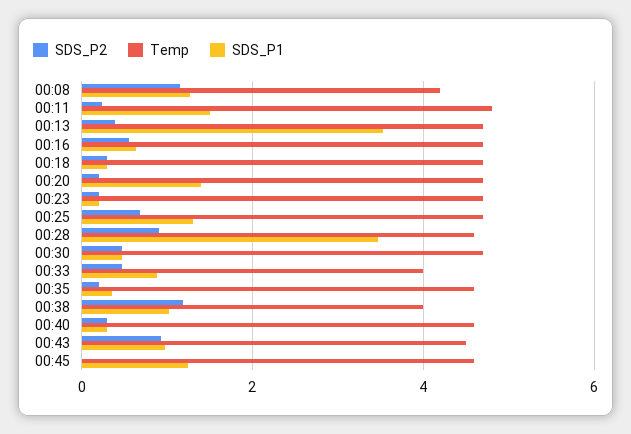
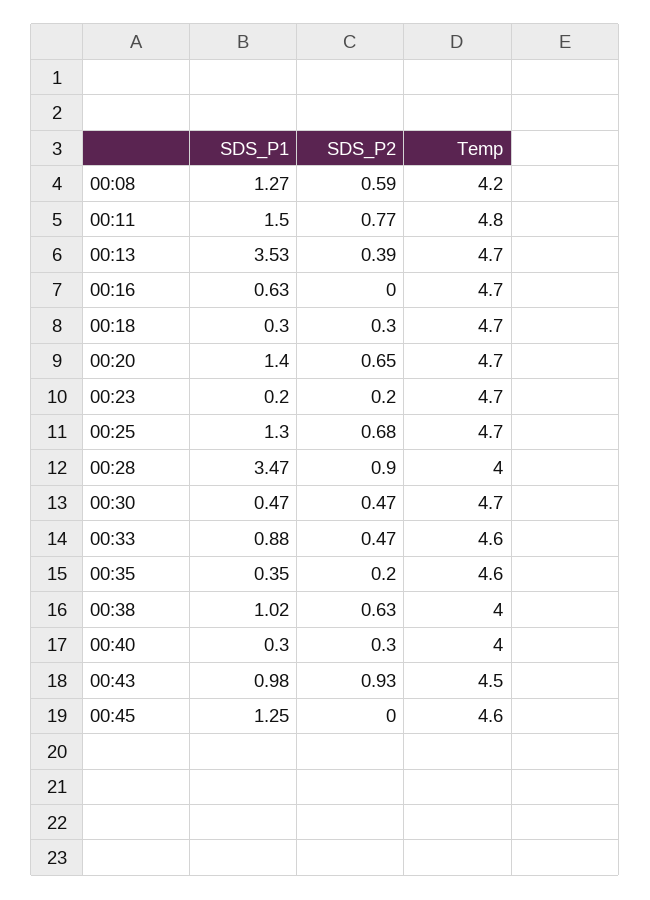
  {
    "SDS_P2": {
-     "00:08": 1.2,
+     "00:08": 0.59,
-     "00:11": 0.2,
+     "00:11": 0.77,
      "00:13": 0.39,
-     "00:16": 0.6,
+     "00:16": 0,
      "00:18": 0.3,
-     "00:20": 0.2,
+     "00:20": 0.65,
      "00:23": 0.2,
      "00:25": 0.68,
      "00:28": 0.9,
      "00:30": 0.47,
      "00:33": 0.47,
      "00:35": 0.2,
-     "00:38": 1.2,
+     "00:38": 0.63,
      "00:40": 0.3,
      "00:43": 0.93,
      "00:45": 0
    },
    "Temp": {
      "00:08": 4.2,
      "00:11": 4.8,
      "00:13": 4.7,
      "00:16": 4.7,
      "00:18": 4.7,
      "00:20": 4.7,
      "00:23": 4.7,
      "00:25": 4.7,
-     "00:28": 4.6,
+     "00:28": 4,
      "00:30": 4.7,
-     "00:33": 4,
+     "00:33": 4.6,
      "00:35": 4.6,
      "00:38": 4,
-     "00:40": 4.6,
+     "00:40": 4,
      "00:43": 4.5,
      "00:45": 4.6
    },
    "SDS_P1": {
      "00:08": 1.27,
      "00:11": 1.5,
      "00:13": 3.53,
      "00:16": 0.63,
      "00:18": 0.3,
      "00:20": 1.4,
      "00:23": 0.2,
      "00:25": 1.3,
      "00:28": 3.47,
      "00:30": 0.47,
      "00:33": 0.88,
      "00:35": 0.35,
      "00:38": 1.02,
      "00:40": 0.3,
      "00:43": 0.98,
      "00:45": 1.25
    }
  }

